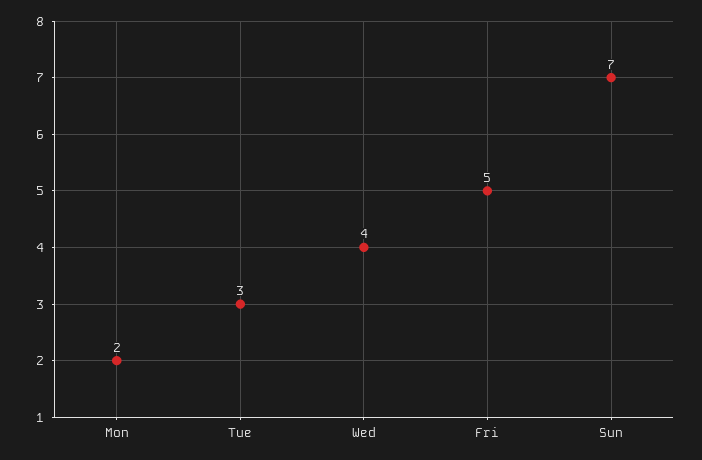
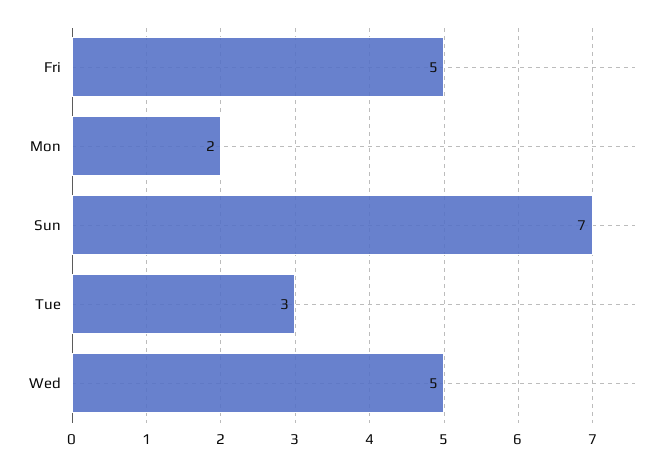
  {
    "Mon": 2,
    "Tue": 3,
-   "Wed": 4,
+   "Wed": 5,
    "Fri": 5,
    "Sun": 7
  }

